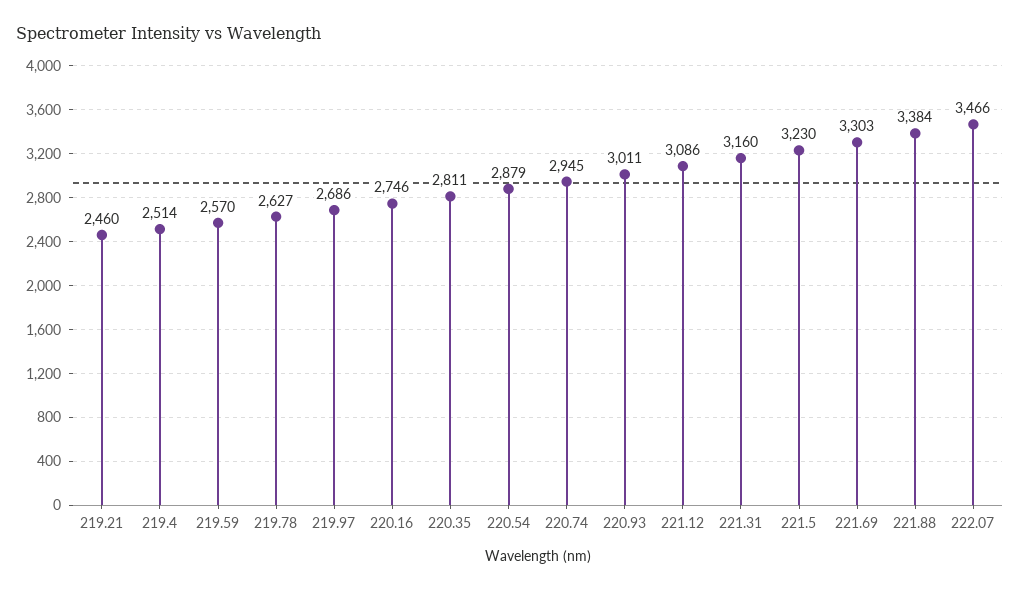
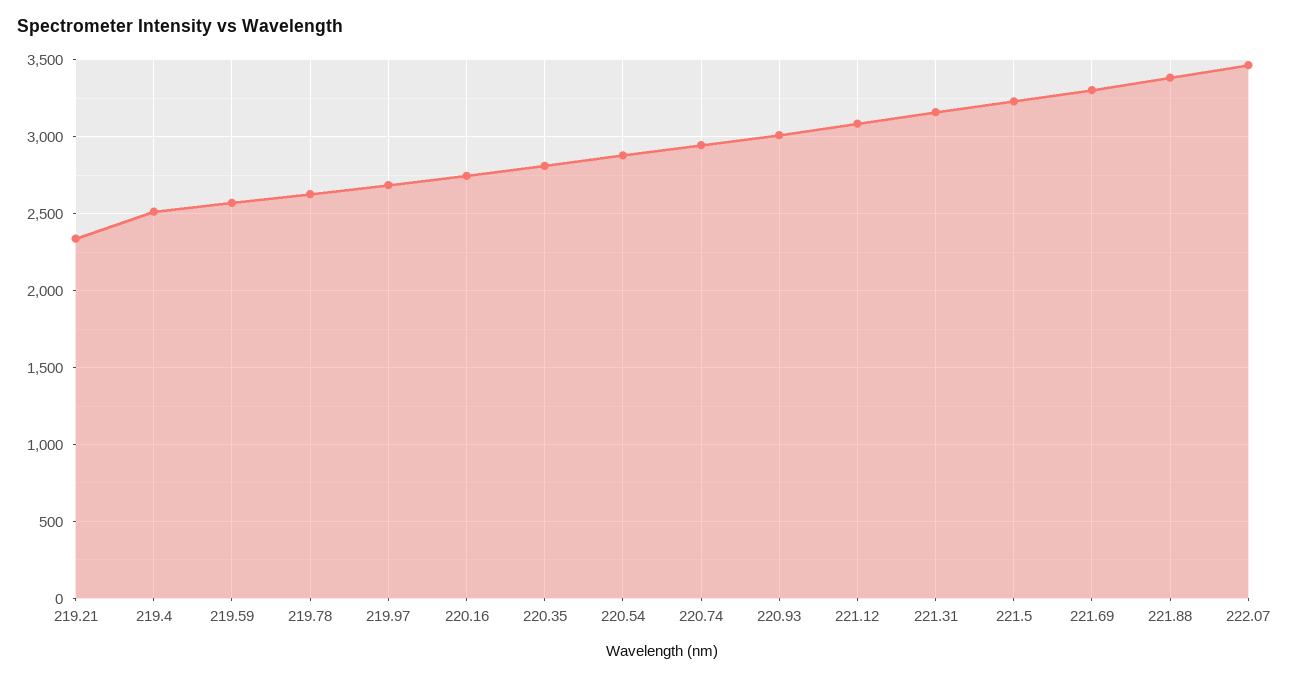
  {
-   "219.21": 2460,
+   "219.21": 2350,
    "219.4": 2514,
    "219.59": 2570,
    "219.78": 2627,
    "219.97": 2686,
    "220.16": 2746,
    "220.35": 2811,
    "220.54": 2879,
    "220.74": 2945,
    "220.93": 3011,
    "221.12": 3086,
    "221.31": 3160,
    "221.5": 3230,
    "221.69": 3303,
    "221.88": 3384,
    "222.07": 3466
  }

